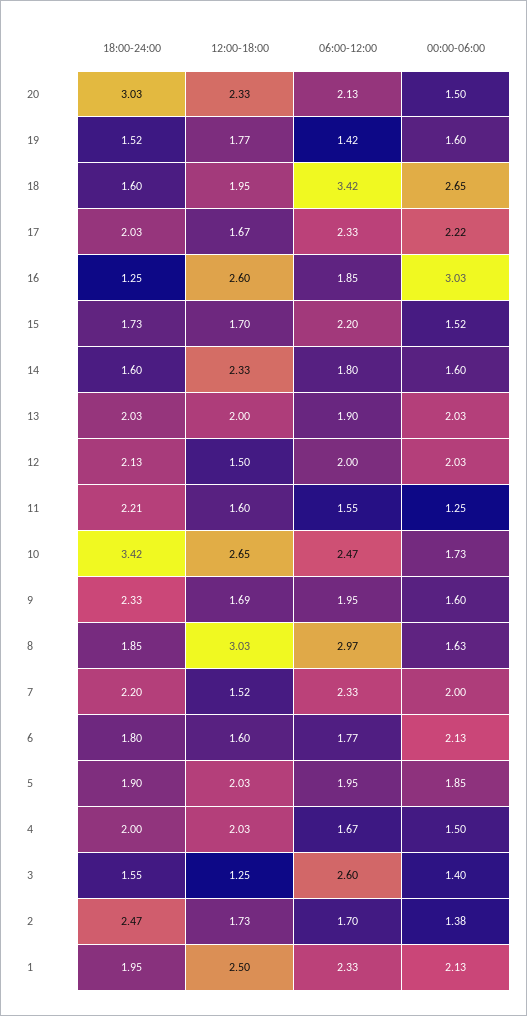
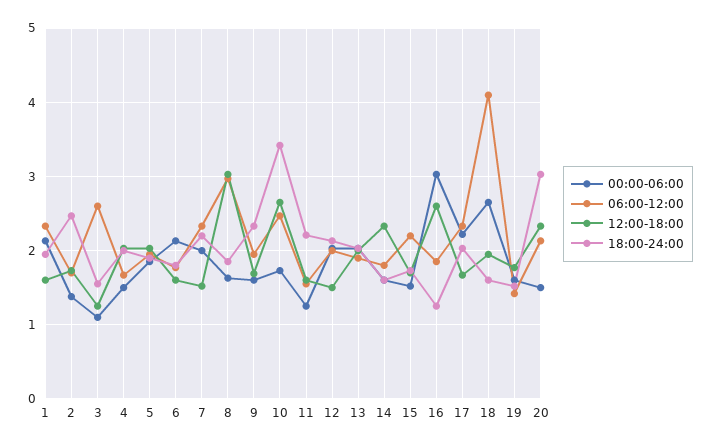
  {
    "18:00-24:00": {
      "20": 3.03,
      "19": 1.52,
      "18": 1.6,
      "17": 2.03,
      "16": 1.25,
      "15": 1.73,
      "14": 1.6,
      "13": 2.03,
      "12": 2.13,
      "11": 2.21,
      "10": 3.42,
      "9": 2.33,
      "8": 1.85,
      "7": 2.2,
      "6": 1.8,
      "5": 1.9,
      "4": 2,
      "3": 1.55,
      "2": 2.47,
      "1": 1.95
    },
    "12:00-18:00": {
      "20": 2.33,
      "19": 1.77,
      "18": 1.95,
      "17": 1.67,
      "16": 2.6,
      "15": 1.7,
      "14": 2.33,
      "13": 2,
      "12": 1.5,
      "11": 1.6,
      "10": 2.65,
      "9": 1.69,
      "8": 3.03,
      "7": 1.52,
      "6": 1.6,
      "5": 2.03,
      "4": 2.03,
      "3": 1.25,
      "2": 1.73,
-     "1": 2.5
+     "1": 1.6
    },
    "06:00-12:00": {
      "20": 2.13,
      "19": 1.42,
-     "18": 3.42,
+     "18": 4.1,
      "17": 2.33,
      "16": 1.85,
      "15": 2.2,
      "14": 1.8,
      "13": 1.9,
      "12": 2,
      "11": 1.55,
      "10": 2.47,
      "9": 1.95,
      "8": 2.97,
      "7": 2.33,
      "6": 1.77,
      "5": 1.95,
      "4": 1.67,
      "3": 2.6,
      "2": 1.7,
      "1": 2.33
    },
    "00:00-06:00": {
      "20": 1.5,
      "19": 1.6,
      "18": 2.65,
      "17": 2.22,
      "16": 3.03,
      "15": 1.52,
      "14": 1.6,
      "13": 2.03,
      "12": 2.03,
      "11": 1.25,
      "10": 1.73,
      "9": 1.6,
      "8": 1.63,
      "7": 2,
      "6": 2.13,
      "5": 1.85,
      "4": 1.5,
-     "3": 1.4,
+     "3": 1.1,
      "2": 1.38,
      "1": 2.13
    }
  }

